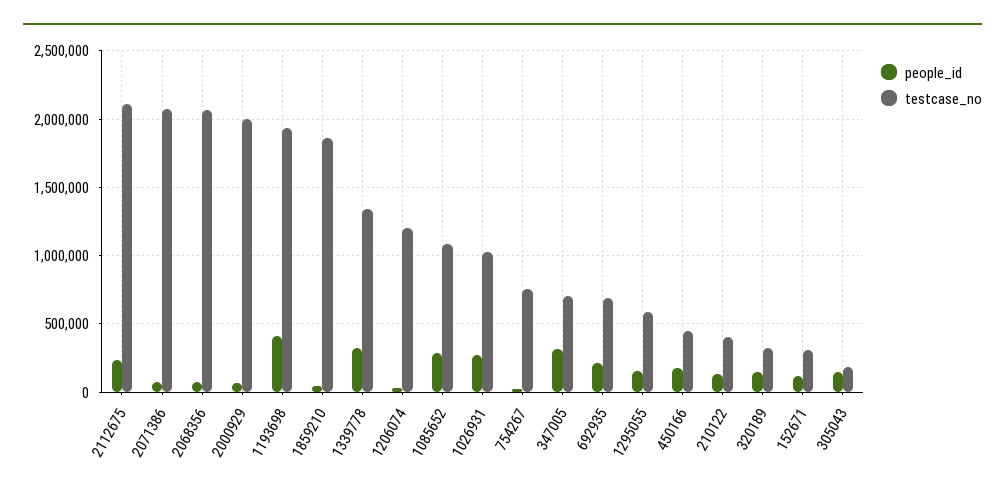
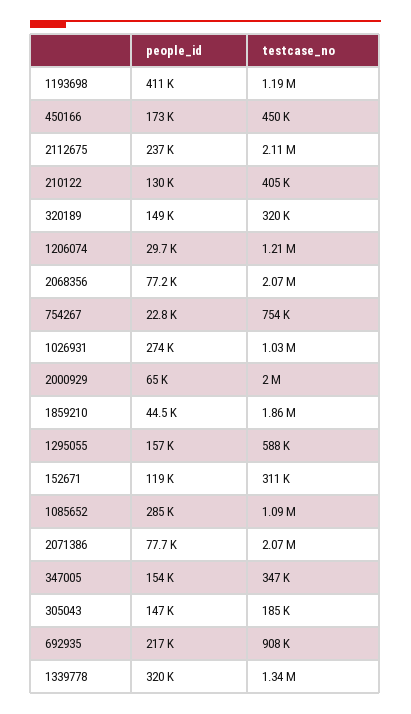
  {
    "people_id": {
      "2112675": 237000,
      "2071386": 77700,
      "2068356": 77200,
      "2000929": 65000,
      "1193698": 411000,
      "1859210": 44500,
      "1339778": 320000,
      "1206074": 29700,
      "1085652": 285000,
      "1026931": 274000,
      "754267": 22800,
-     "347005": 300000,
+     "347005": 154000,
      "692935": 217000,
      "1295055": 157000,
      "450166": 173000,
      "210122": 130000,
      "320189": 149000,
      "152671": 119000,
      "305043": 147000
    },
    "testcase_no": {
      "2112675": 2110000,
      "2071386": 2070000,
      "2068356": 2070000,
      "2000929": 2000000,
-     "1193698": 1950000,
+     "1193698": 1190000,
      "1859210": 1860000,
      "1339778": 1340000,
      "1206074": 1210000,
      "1085652": 1090000,
      "1026931": 1030000,
      "754267": 754000,
-     "347005": 700000,
+     "347005": 347000,
-     "692935": 700000,
+     "692935": 908000,
      "1295055": 588000,
      "450166": 450000,
      "210122": 405000,
      "320189": 320000,
      "152671": 311000,
      "305043": 185000
    }
  }

